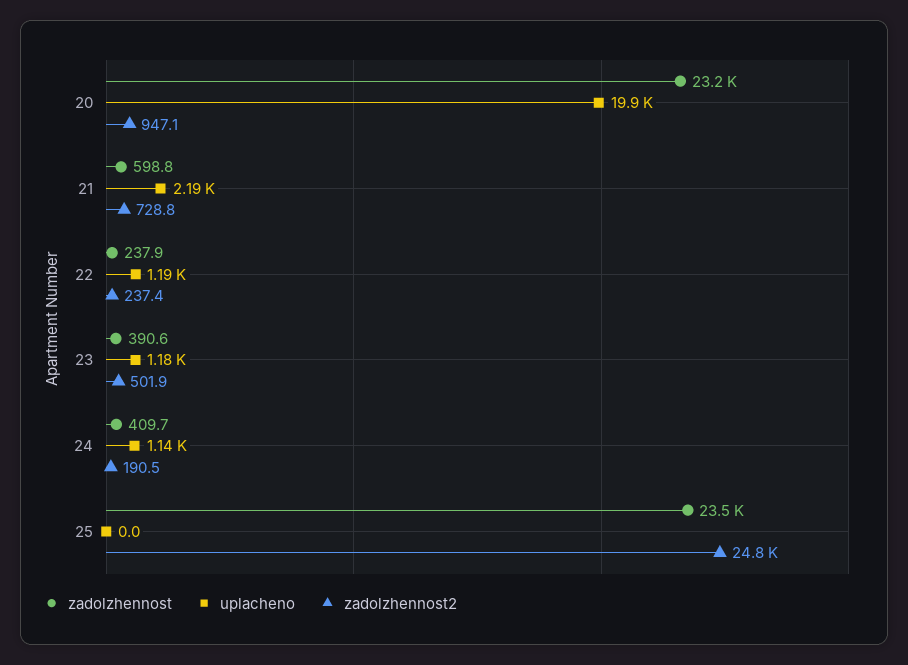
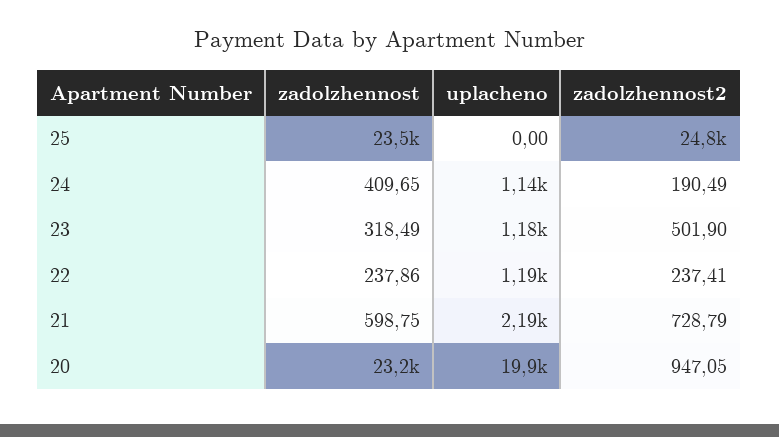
  {
    "zadolzhennost": {
      "20": 23200,
      "21": 598.75,
      "22": 237.86,
-     "23": 390.6,
+     "23": 318.49,
      "24": 409.65,
      "25": 23500
    },
    "uplacheno": {
      "20": 19900,
      "21": 2190,
      "22": 1190,
      "23": 1180,
      "24": 1140,
      "25": 0
    },
    "zadolzhennost2": {
      "20": 947.05,
      "21": 728.79,
      "22": 237.41,
      "23": 501.9,
      "24": 190.49,
      "25": 24800
    }
  }

